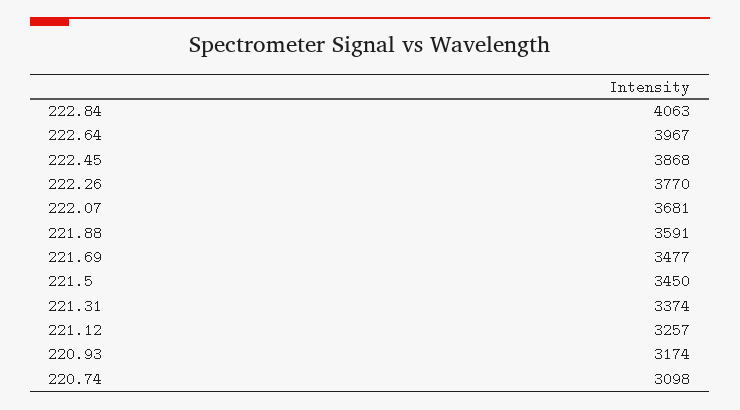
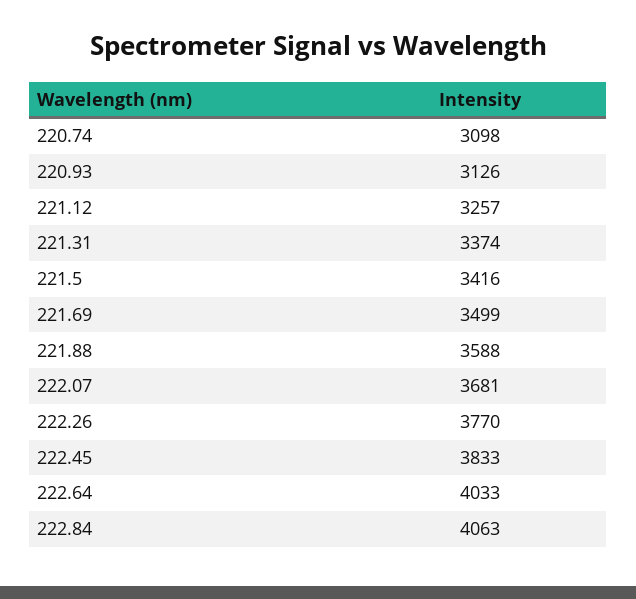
  {
    "222.84": 4063,
-   "222.64": 3967,
+   "222.64": 4033,
-   "222.45": 3868,
+   "222.45": 3833,
    "222.26": 3770,
    "222.07": 3681,
-   "221.88": 3591,
+   "221.88": 3588,
-   "221.69": 3477,
+   "221.69": 3499,
-   "221.5": 3450,
+   "221.5": 3416,
    "221.31": 3374,
    "221.12": 3257,
-   "220.93": 3174,
+   "220.93": 3126,
    "220.74": 3098
  }

